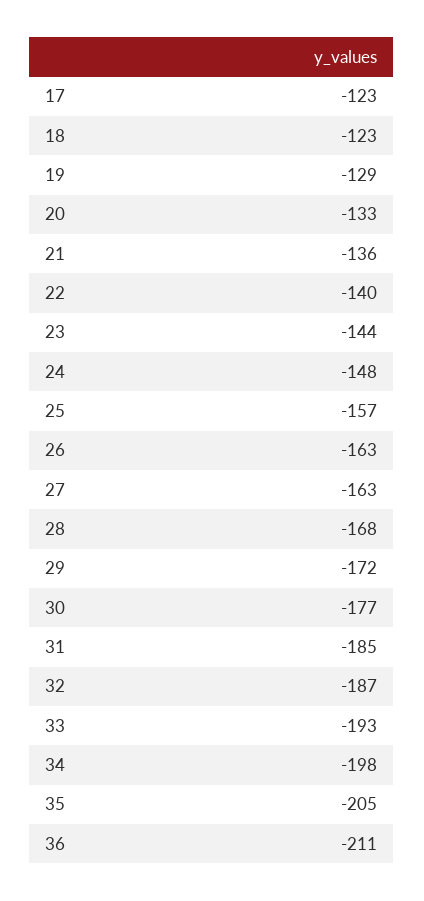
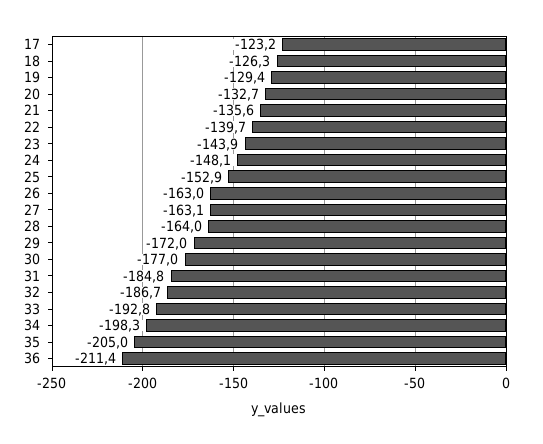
  {
    "17": -123.2,
-   "18": -123,
+   "18": -126.3,
    "19": -129.4,
    "20": -132.7,
    "21": -135.6,
    "22": -139.7,
    "23": -143.9,
    "24": -148.1,
-   "25": -157,
+   "25": -152.9,
    "26": -163,
    "27": -163.1,
-   "28": -168,
+   "28": -164,
    "29": -172,
    "30": -177,
    "31": -184.8,
    "32": -186.7,
    "33": -192.8,
    "34": -198.3,
    "35": -205,
    "36": -211.4
  }

